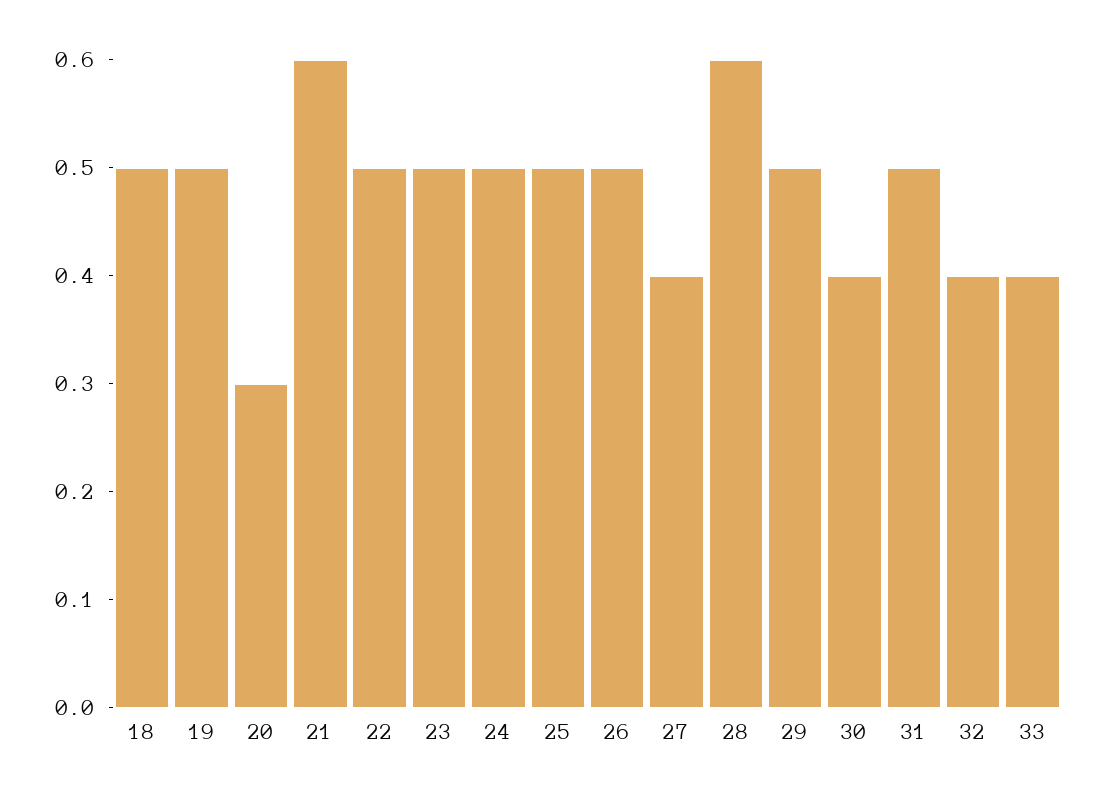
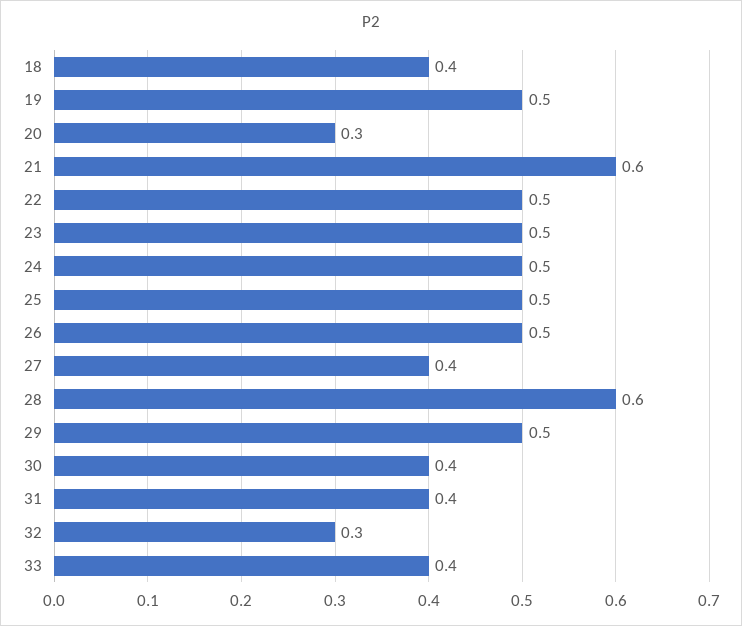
  {
-   "18": 0.5,
+   "18": 0.4,
    "19": 0.5,
    "20": 0.3,
    "21": 0.6,
    "22": 0.5,
    "23": 0.5,
    "24": 0.5,
    "25": 0.5,
    "26": 0.5,
    "27": 0.4,
    "28": 0.6,
    "29": 0.5,
    "30": 0.4,
-   "31": 0.5,
+   "31": 0.4,
-   "32": 0.4,
+   "32": 0.3,
    "33": 0.4
  }

